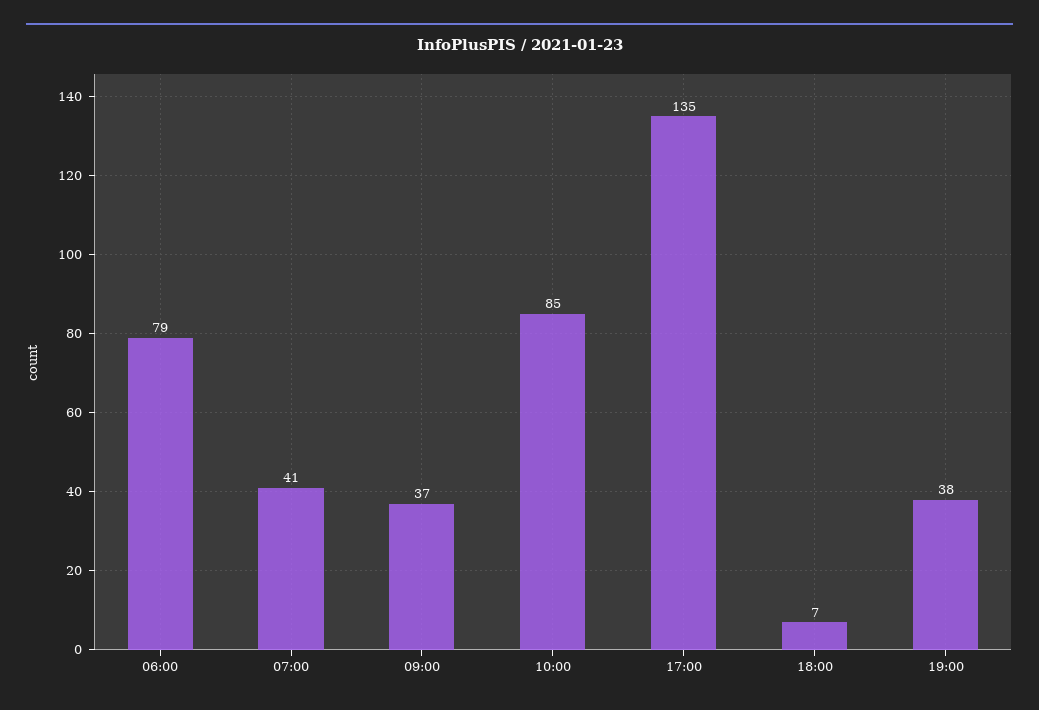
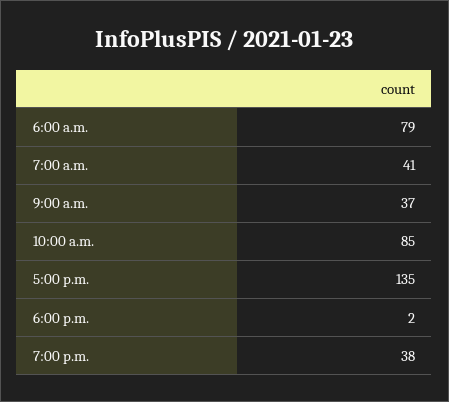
  {
    "06:00": 79,
    "07:00": 41,
    "09:00": 37,
    "10:00": 85,
    "17:00": 135,
-   "18:00": 7,
+   "18:00": 2,
    "19:00": 38
  }

